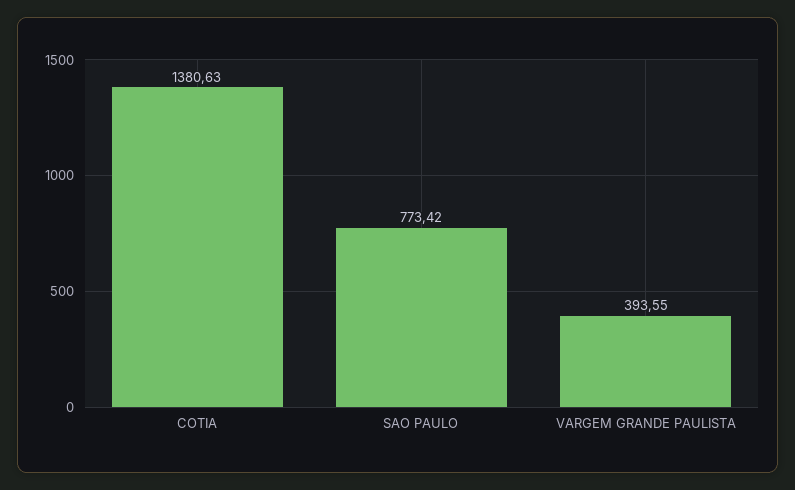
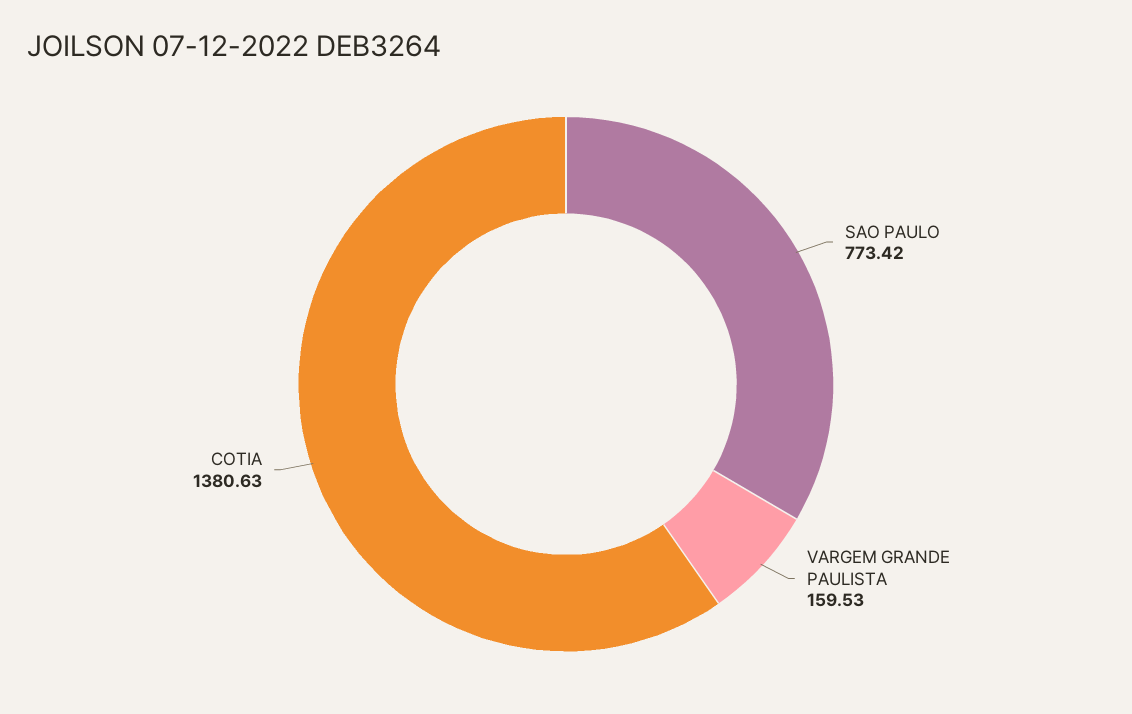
  {
    "COTIA": 1380.63,
    "SAO PAULO": 773.42,
-   "VARGEM GRANDE PAULISTA": 393.55
+   "VARGEM GRANDE PAULISTA": 159.53
  }

